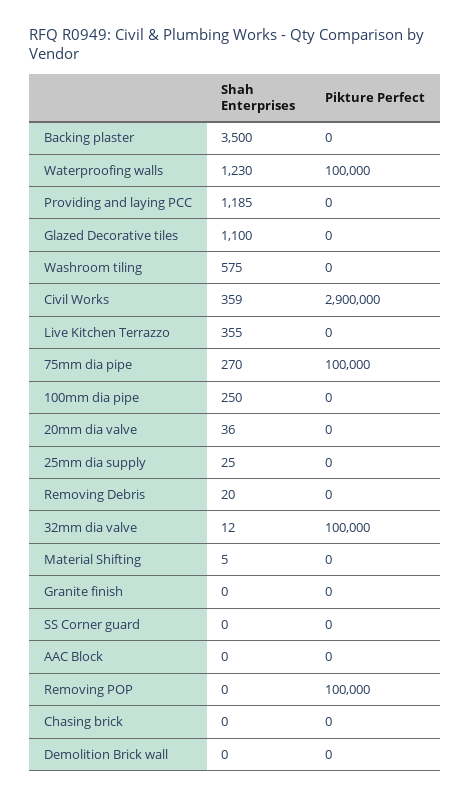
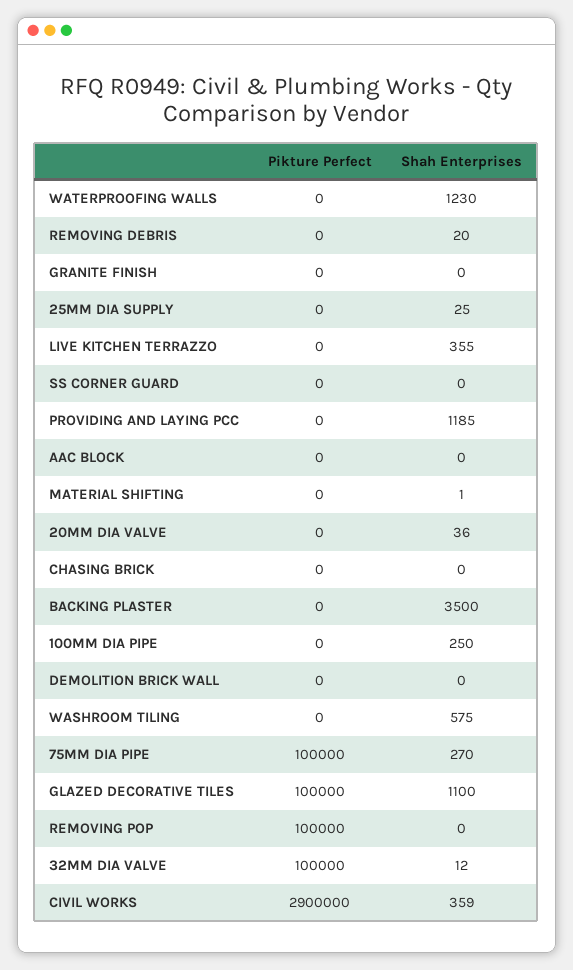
  {
    "Shah Enterprises": {
      "Backing plaster": 3500,
      "Waterproofing walls": 1230,
      "Providing and laying PCC": 1185,
      "Glazed Decorative tiles": 1100,
      "Washroom tiling": 575,
      "Civil Works": 359,
      "Live Kitchen Terrazzo": 355,
      "75mm dia pipe": 270,
      "100mm dia pipe": 250,
      "20mm dia valve": 36,
      "25mm dia supply": 25,
      "Removing Debris": 20,
      "32mm dia valve": 12,
-     "Material Shifting": 5,
+     "Material Shifting": 1,
      "Granite finish": 0,
      "SS Corner guard": 0,
      "AAC Block": 0,
      "Removing POP": 0,
      "Chasing brick": 0,
      "Demolition Brick wall": 0
    },
    "Pikture Perfect": {
      "Backing plaster": 0,
-     "Waterproofing walls": 100000,
+     "Waterproofing walls": 0,
      "Providing and laying PCC": 0,
-     "Glazed Decorative tiles": 0,
+     "Glazed Decorative tiles": 100000,
      "Washroom tiling": 0,
      "Civil Works": 2900000,
      "Live Kitchen Terrazzo": 0,
      "75mm dia pipe": 100000,
      "100mm dia pipe": 0,
      "20mm dia valve": 0,
      "25mm dia supply": 0,
      "Removing Debris": 0,
      "32mm dia valve": 100000,
      "Material Shifting": 0,
      "Granite finish": 0,
      "SS Corner guard": 0,
      "AAC Block": 0,
      "Removing POP": 100000,
      "Chasing brick": 0,
      "Demolition Brick wall": 0
    }
  }

